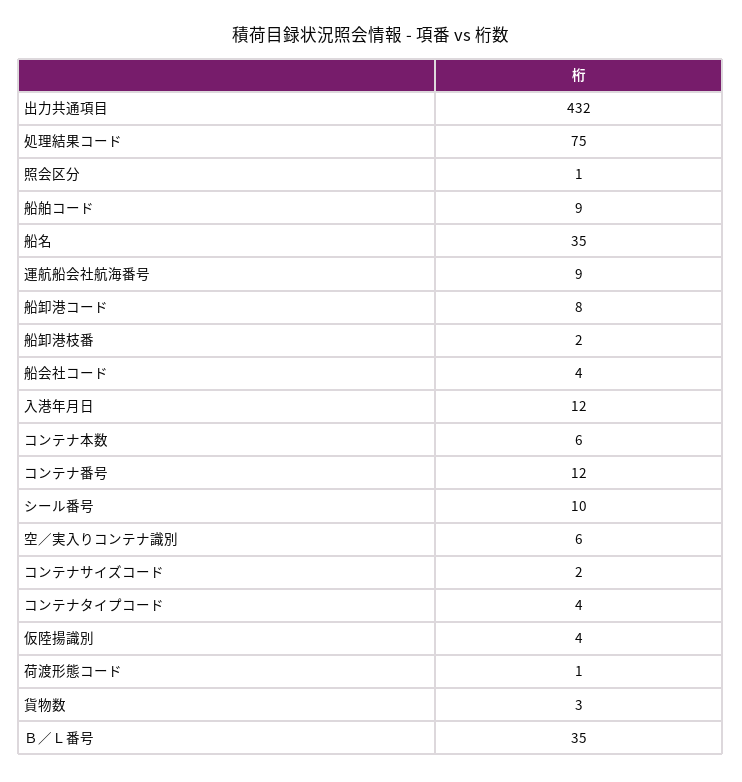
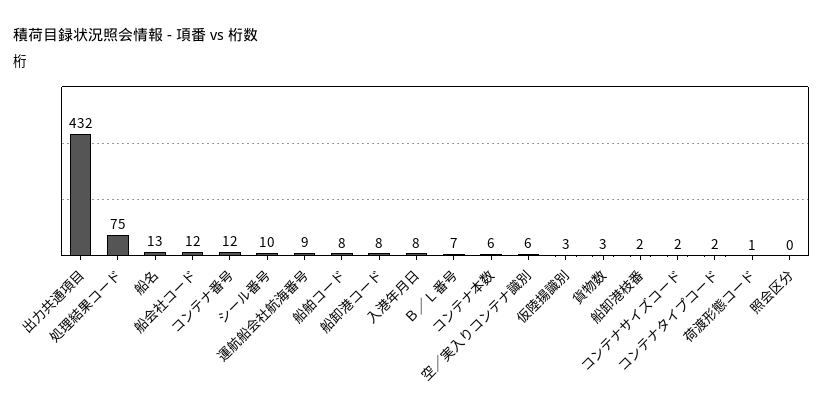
  {
    "出力共通項目": 432,
    "処理結果コード": 75,
-   "照会区分": 1,
+   "照会区分": 0,
-   "船舶コード": 9,
+   "船舶コード": 8,
-   "船名": 35,
+   "船名": 13,
    "運航船会社航海番号": 9,
    "船卸港コード": 8,
    "船卸港枝番": 2,
-   "船会社コード": 4,
+   "船会社コード": 12,
-   "入港年月日": 12,
+   "入港年月日": 8,
    "コンテナ本数": 6,
    "コンテナ番号": 12,
    "シール番号": 10,
    "空／実入りコンテナ識別": 6,
    "コンテナサイズコード": 2,
-   "コンテナタイプコード": 4,
+   "コンテナタイプコード": 2,
-   "仮陸揚識別": 4,
+   "仮陸揚識別": 3,
    "荷渡形態コード": 1,
    "貨物数": 3,
-   "Ｂ／Ｌ番号": 35
+   "Ｂ／Ｌ番号": 7
  }

